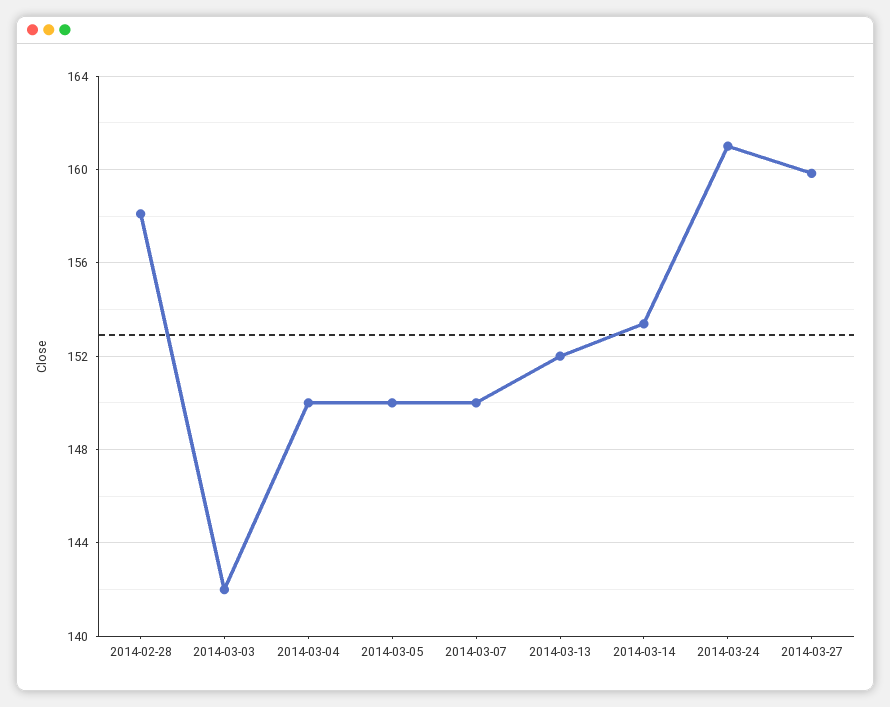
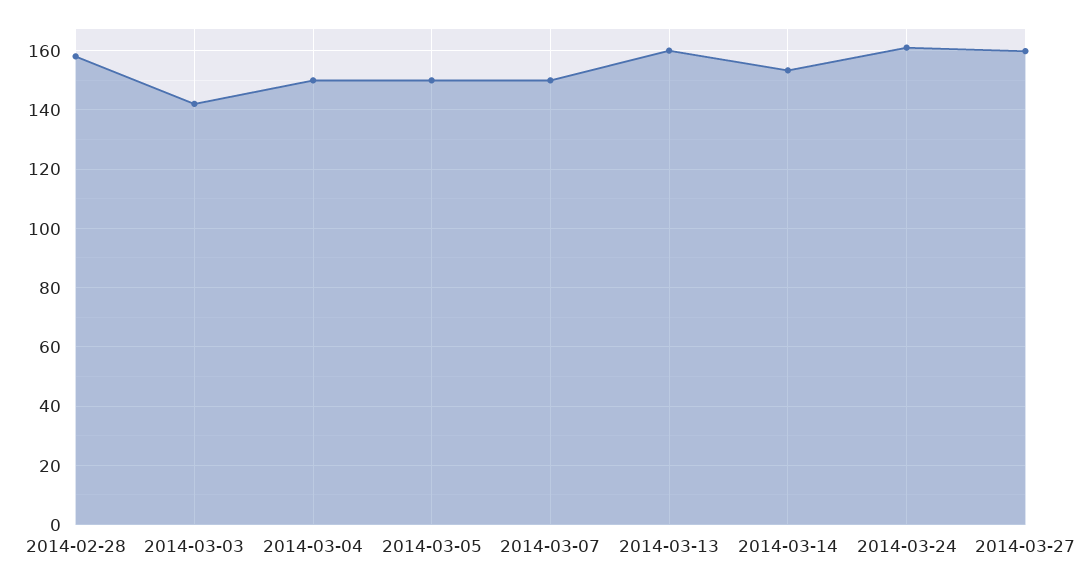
  {
    "2014-02-28": 158,
    "2014-03-03": 142,
    "2014-03-04": 150,
    "2014-03-05": 150,
    "2014-03-07": 150,
-   "2014-03-13": 152,
+   "2014-03-13": 160,
    "2014-03-14": 153.5,
    "2014-03-24": 161,
    "2014-03-27": 160
  }

